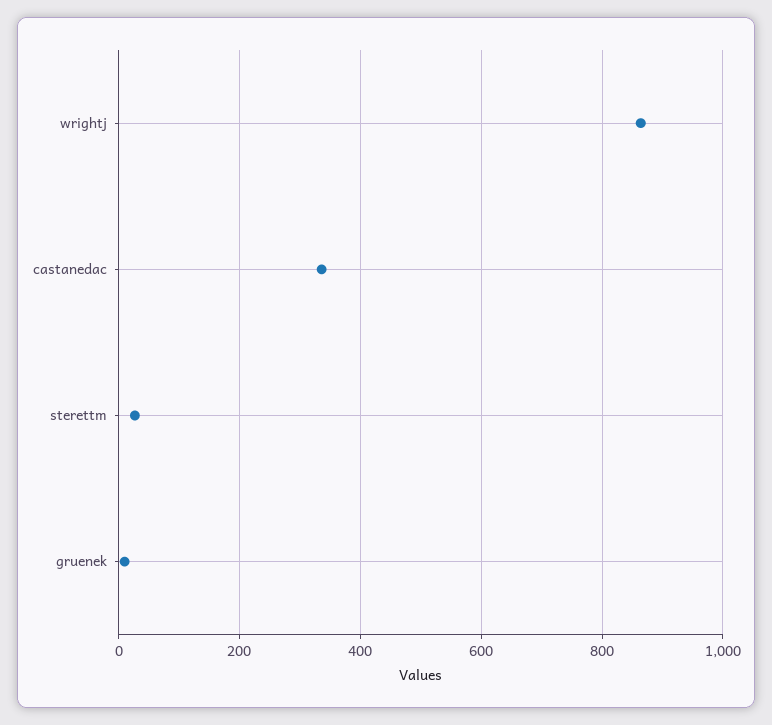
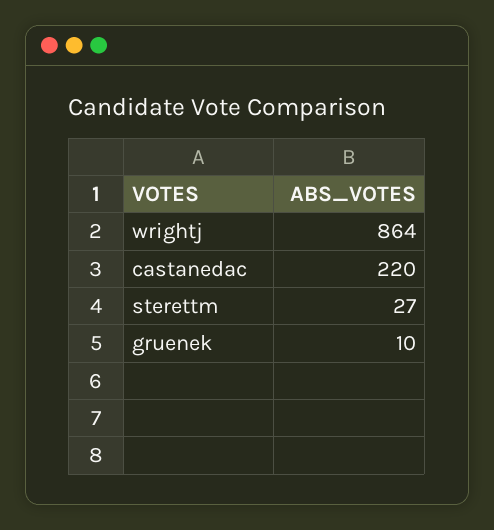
  {
    "wrightj": 864,
-   "castanedac": 340,
+   "castanedac": 220,
    "sterettm": 27,
    "gruenek": 10
  }

